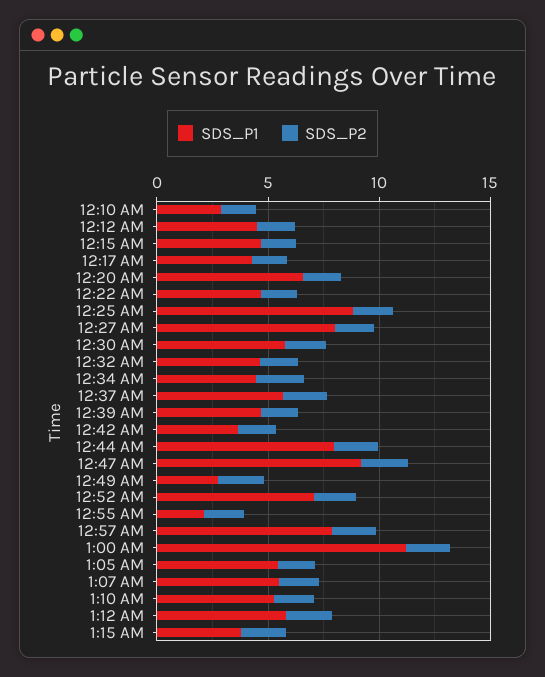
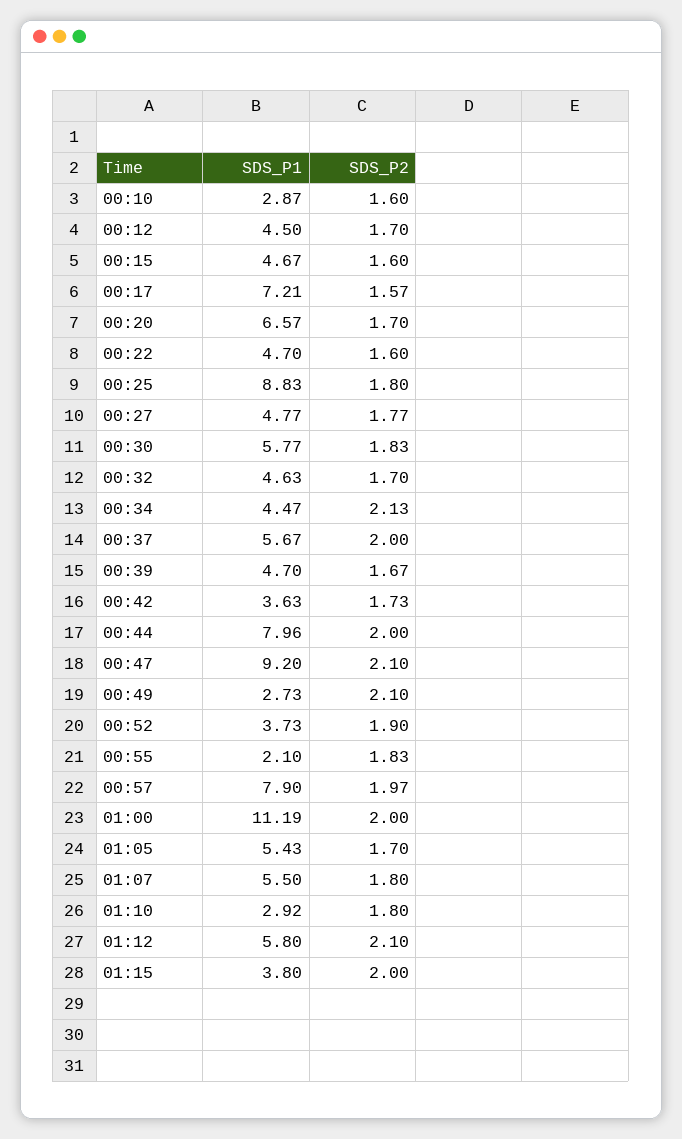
  {
    "SDS_P1": {
      "12:10 AM": 2.87,
      "12:12 AM": 4.5,
      "12:15 AM": 4.67,
-     "12:17 AM": 4,
+     "12:17 AM": 7.21,
      "12:20 AM": 6.57,
      "12:22 AM": 4.7,
      "12:25 AM": 8.83,
-     "12:27 AM": 8,
+     "12:27 AM": 4.77,
      "12:30 AM": 5.77,
      "12:32 AM": 4.63,
      "12:34 AM": 4.47,
      "12:37 AM": 5.67,
      "12:39 AM": 4.7,
      "12:42 AM": 3.63,
      "12:44 AM": 7.96,
      "12:47 AM": 9.2,
      "12:49 AM": 2.73,
-     "12:52 AM": 7,
+     "12:52 AM": 3.73,
      "12:55 AM": 2.1,
      "12:57 AM": 7.9,
      "1:00 AM": 11.19,
      "1:05 AM": 5.43,
      "1:07 AM": 5.5,
-     "1:10 AM": 5,
+     "1:10 AM": 2.92,
      "1:12 AM": 5.8,
      "1:15 AM": 3.8
    },
    "SDS_P2": {
      "12:10 AM": 1.6,
      "12:12 AM": 1.7,
      "12:15 AM": 1.6,
      "12:17 AM": 1.57,
      "12:20 AM": 1.7,
      "12:22 AM": 1.6,
      "12:25 AM": 1.8,
      "12:27 AM": 1.77,
      "12:30 AM": 1.83,
      "12:32 AM": 1.7,
      "12:34 AM": 2.13,
      "12:37 AM": 2,
      "12:39 AM": 1.67,
      "12:42 AM": 1.73,
      "12:44 AM": 2,
      "12:47 AM": 2.1,
      "12:49 AM": 2.1,
      "12:52 AM": 1.9,
      "12:55 AM": 1.83,
      "12:57 AM": 1.97,
      "1:00 AM": 2,
      "1:05 AM": 1.7,
      "1:07 AM": 1.8,
      "1:10 AM": 1.8,
      "1:12 AM": 2.1,
      "1:15 AM": 2
    }
  }

